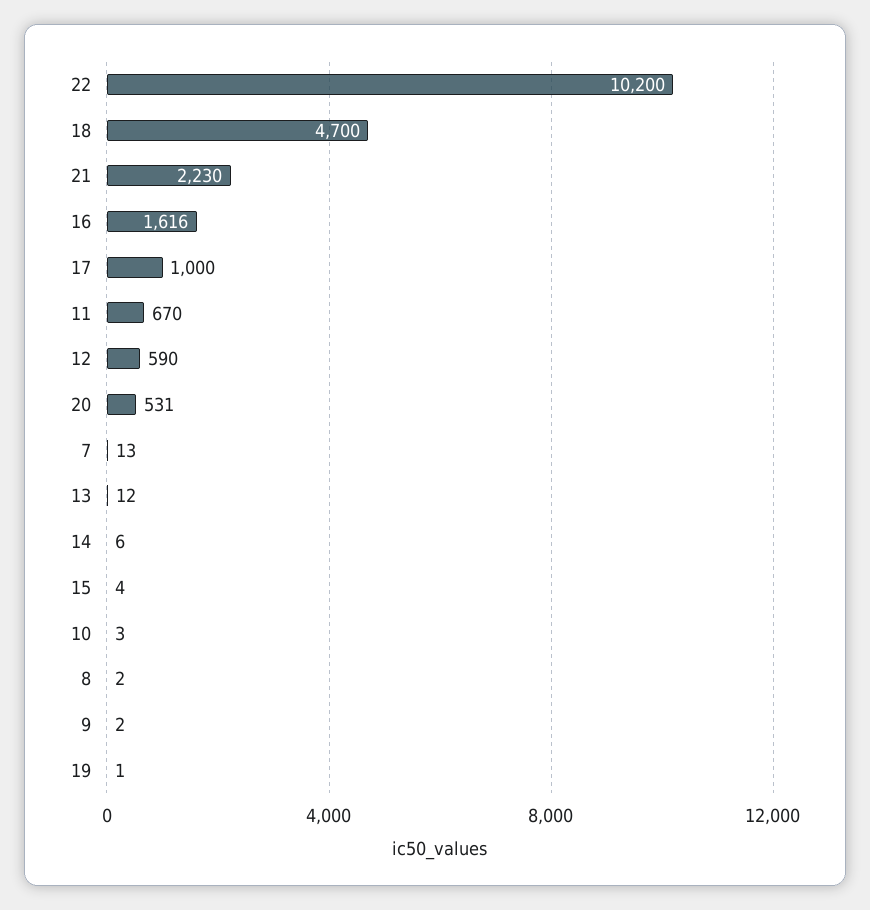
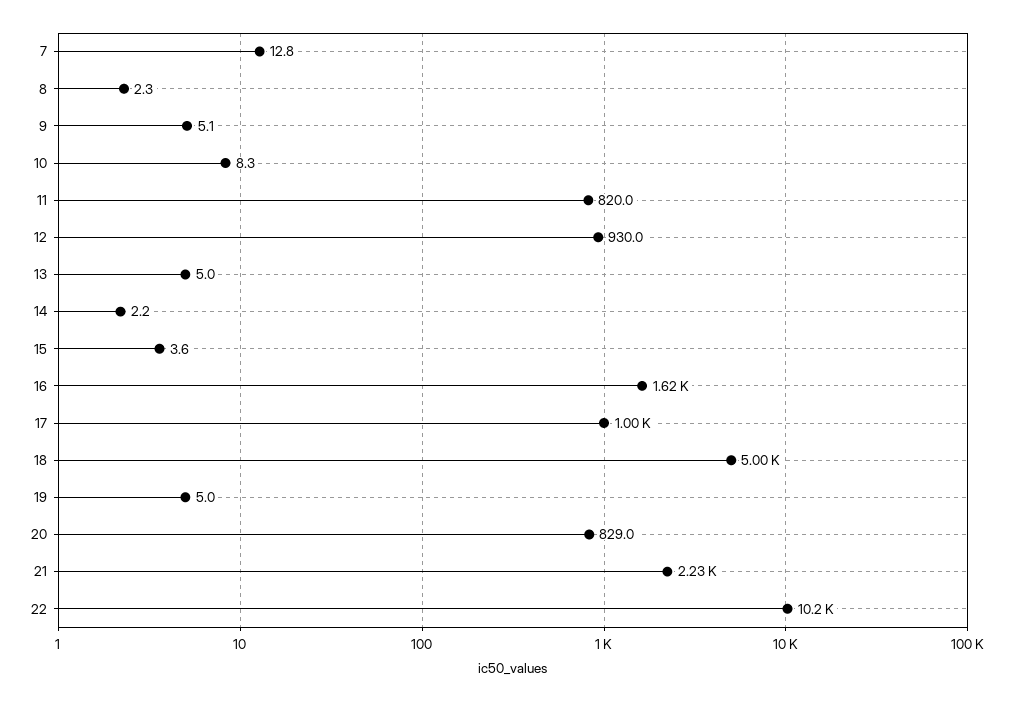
  {
    "22": 10200,
-   "18": 4700,
+   "18": 5000,
    "21": 2230,
    "16": 1616,
    "17": 1000,
-   "11": 670,
+   "11": 820,
-   "12": 590,
+   "12": 930,
-   "20": 531,
+   "20": 829,
    "7": 12.8,
-   "13": 12,
+   "13": 5,
-   "14": 6,
+   "14": 2.2,
    "15": 3.6,
-   "10": 3,
+   "10": 8.3,
    "8": 2.3,
-   "9": 2,
+   "9": 5.1,
-   "19": 1
+   "19": 5
  }

